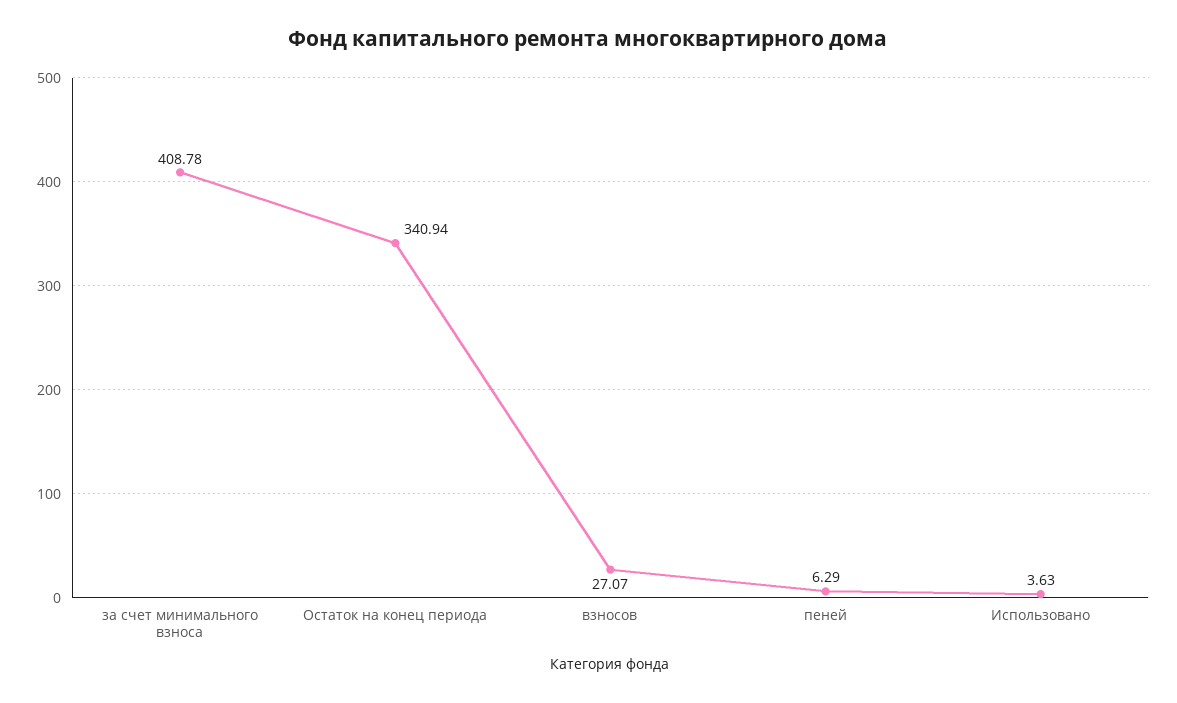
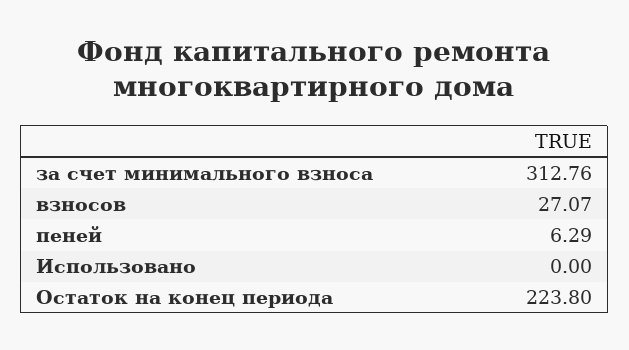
  {
-   "за счет минимального взноса": 408.78,
+   "за счет минимального взноса": 312.76,
-   "Остаток на конец периода": 340.94,
+   "Остаток на конец периода": 223.8,
    "взносов": 27.07,
    "пеней": 6.29,
-   "Использовано": 3.63
+   "Использовано": 0
  }

